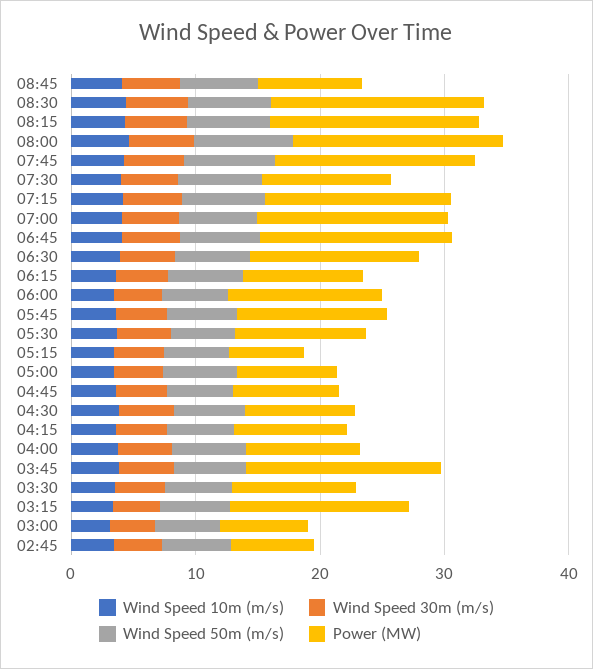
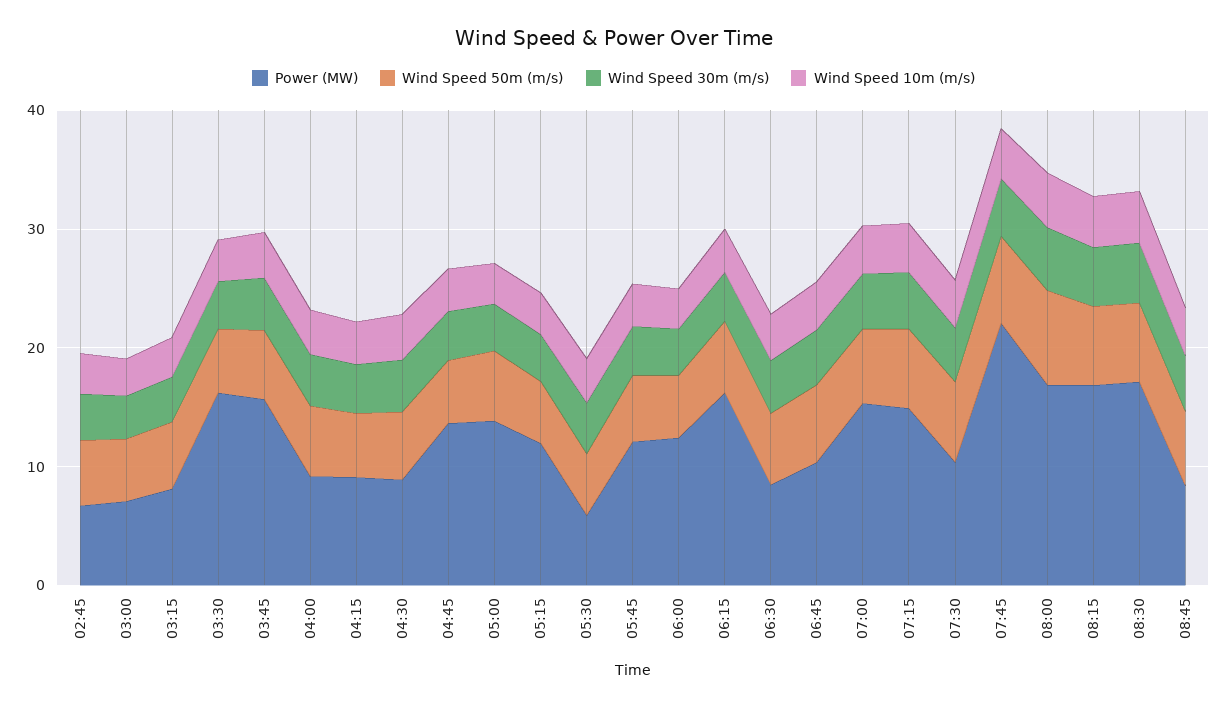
  {
    "Wind Speed 10m (m/s)": {
      "08:45": 4,
      "08:30": 4,
      "08:15": 4,
      "08:00": 4,
      "07:45": 4,
      "07:30": 4,
      "07:15": 4,
      "07:00": 4,
      "06:45": 4,
      "06:30": 4,
      "06:15": 4,
      "06:00": 4,
      "05:45": 4,
      "05:30": 4,
      "05:15": 4,
      "05:00": 4,
      "04:45": 4,
      "04:30": 4,
      "04:15": 4,
      "04:00": 4,
      "03:45": 4,
      "03:30": 4,
      "03:15": 4,
      "03:00": 4,
      "02:45": 4
    },
    "Wind Speed 30m (m/s)": {
      "08:45": 4,
      "08:30": 6,
      "08:15": 4,
      "08:00": 6,
      "07:45": 4,
      "07:30": 4,
      "07:15": 4,
      "07:00": 4,
      "06:45": 4,
      "06:30": 4,
      "06:15": 4,
      "06:00": 4,
      "05:45": 4,
      "05:30": 4,
      "05:15": 4,
      "05:00": 4,
      "04:45": 4,
      "04:30": 4,
      "04:15": 4,
      "04:00": 4,
      "03:45": 4,
      "03:30": 4,
      "03:15": 4,
      "03:00": 4,
      "02:45": 4
    },
    "Wind Speed 50m (m/s)": {
      "08:45": 6,
      "08:30": 6,
      "08:15": 6,
      "08:00": 8,
      "07:45": 8,
      "07:30": 6,
      "07:15": 6,
      "07:00": 6,
      "06:45": 6,
      "06:30": 6,
      "06:15": 6,
      "06:00": 6,
      "05:45": 6,
      "05:30": 6,
      "05:15": 6,
      "05:00": 6,
      "04:45": 6,
      "04:30": 6,
      "04:15": 6,
      "04:00": 6,
      "03:45": 6,
      "03:30": 6,
      "03:15": 6,
      "03:00": 6,
      "02:45": 6
    },
    "Power (MW)": {
      "08:45": 8,
      "08:30": 18,
      "08:15": 16,
      "08:00": 16,
-     "07:45": 16,
+     "07:45": 22,
      "07:30": 10,
      "07:15": 14,
      "07:00": 16,
-     "06:45": 16,
+     "06:45": 10,
-     "06:30": 14,
+     "06:30": 8,
-     "06:15": 10,
+     "06:15": 16,
      "06:00": 12,
      "05:45": 12,
-     "05:30": 10,
+     "05:30": 6,
-     "05:15": 6,
+     "05:15": 12,
-     "05:00": 8,
+     "05:00": 14,
-     "04:45": 8,
+     "04:45": 14,
      "04:30": 8,
      "04:15": 10,
      "04:00": 10,
      "03:45": 16,
-     "03:30": 10,
+     "03:30": 16,
-     "03:15": 14,
+     "03:15": 8,
      "03:00": 8,
      "02:45": 6
    }
  }

